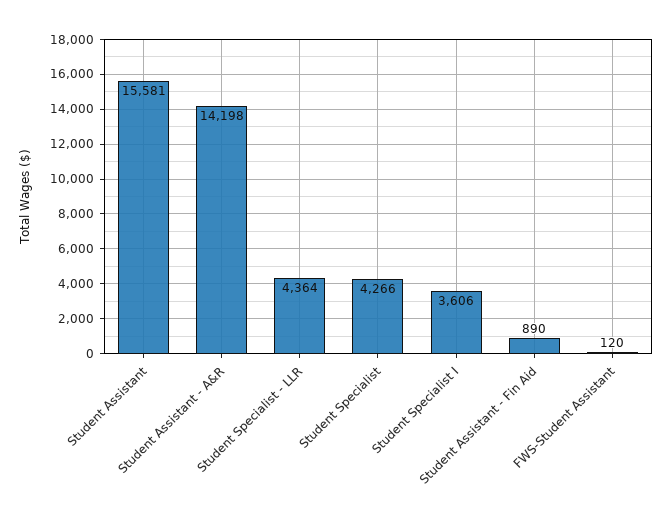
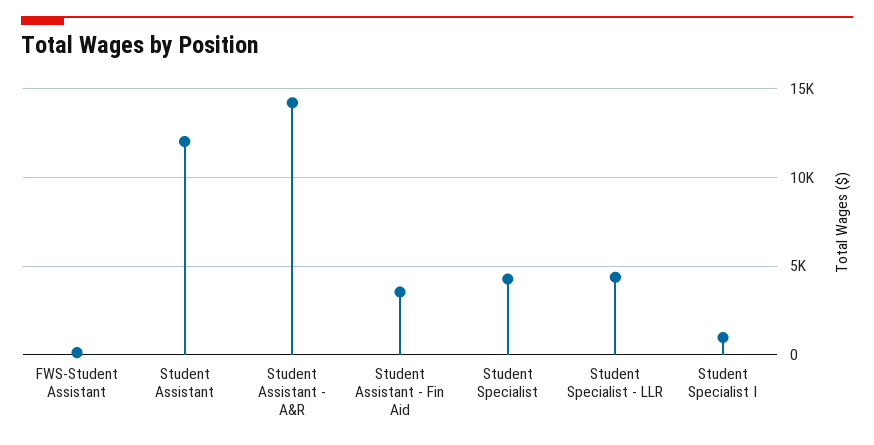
  {
-   "Student Assistant": 15581,
+   "Student Assistant": 12000,
    "Student Assistant - A&R": 14198,
    "Student Specialist - LLR": 4364,
    "Student Specialist": 4266,
-   "Student Specialist I": 3606,
+   "Student Specialist I": 1000,
-   "Student Assistant - Fin Aid": 890,
+   "Student Assistant - Fin Aid": 3500,
    "FWS-Student Assistant": 120
  }

